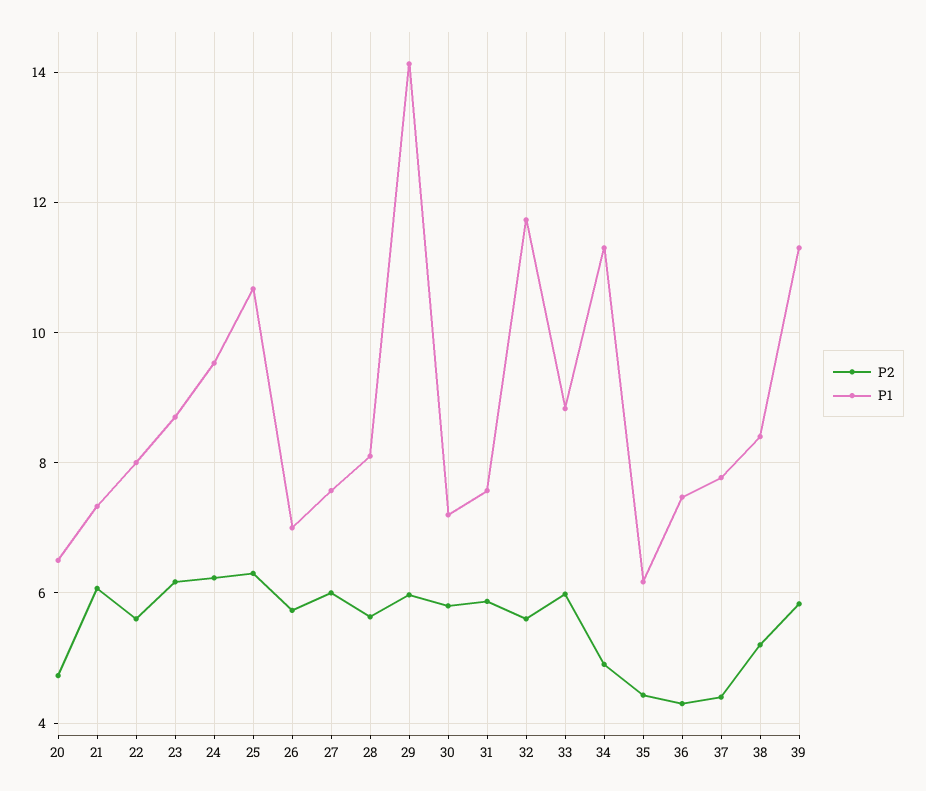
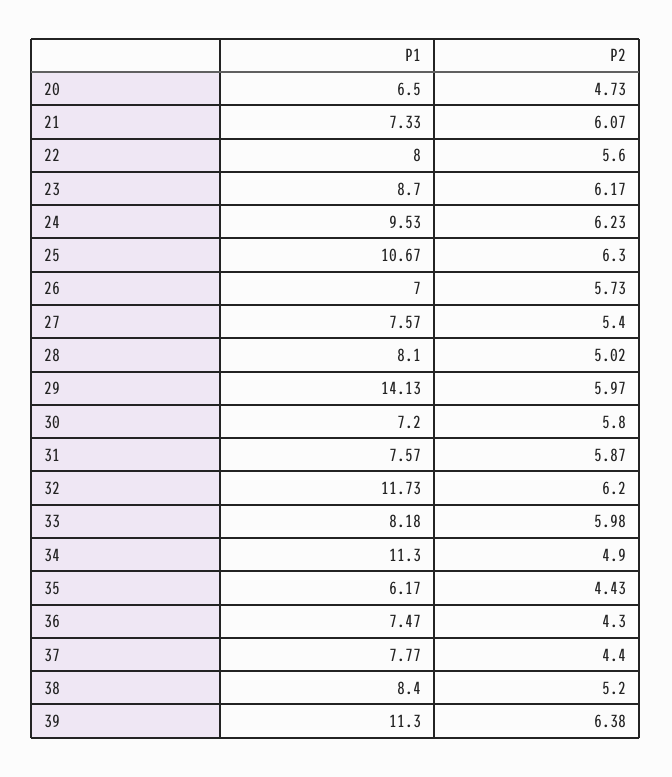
  {
    "P2": {
      "20": 4.73,
      "21": 6.07,
      "22": 5.6,
      "23": 6.17,
      "24": 6.23,
      "25": 6.3,
      "26": 5.73,
-     "27": 6,
+     "27": 5.4,
-     "28": 5.6,
+     "28": 5.02,
      "29": 5.97,
      "30": 5.8,
      "31": 5.87,
-     "32": 5.6,
+     "32": 6.2,
      "33": 5.98,
      "34": 4.9,
      "35": 4.43,
      "36": 4.3,
      "37": 4.4,
      "38": 5.2,
-     "39": 5.8
+     "39": 6.38
    },
    "P1": {
      "20": 6.5,
      "21": 7.33,
      "22": 8,
      "23": 8.7,
      "24": 9.53,
      "25": 10.67,
      "26": 7,
      "27": 7.57,
      "28": 8.1,
      "29": 14.13,
      "30": 7.2,
      "31": 7.57,
      "32": 11.73,
-     "33": 8.8,
+     "33": 8.18,
      "34": 11.3,
      "35": 6.17,
      "36": 7.47,
      "37": 7.77,
      "38": 8.4,
      "39": 11.3
    }
  }

